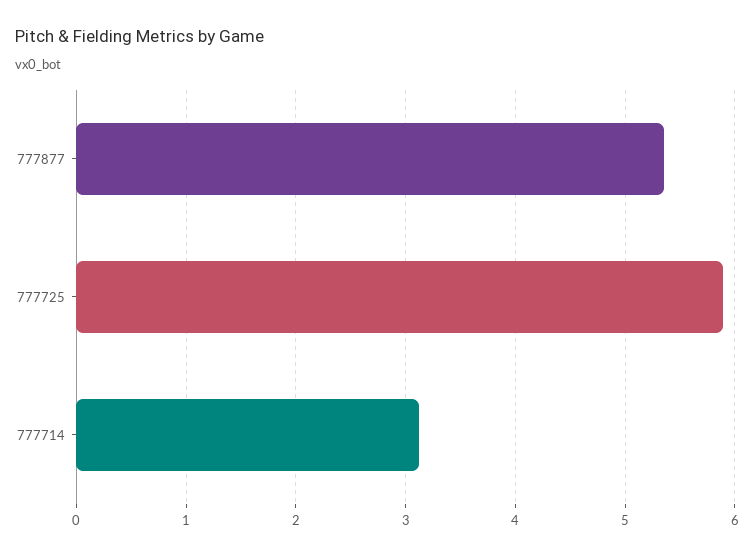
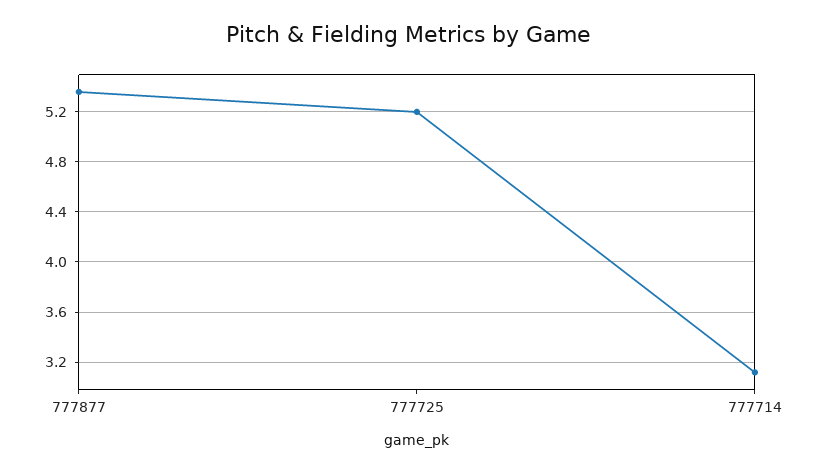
  {
    "777877": 5.35,
-   "777725": 5.9,
+   "777725": 5.2,
    "777714": 3.1
  }

